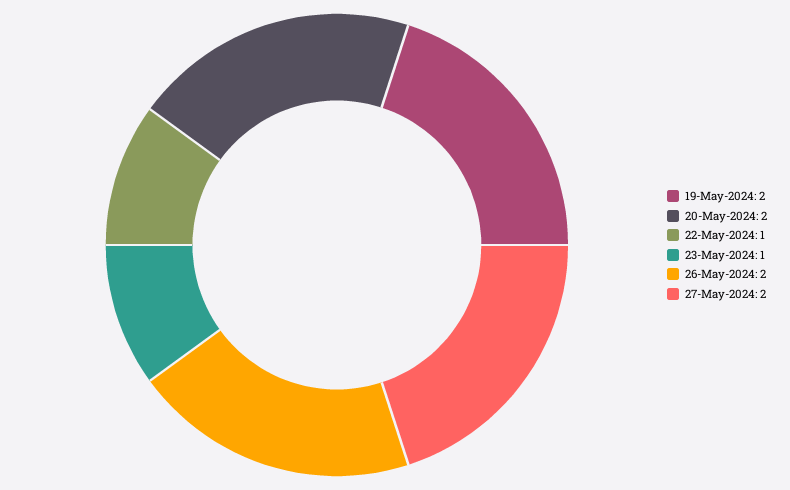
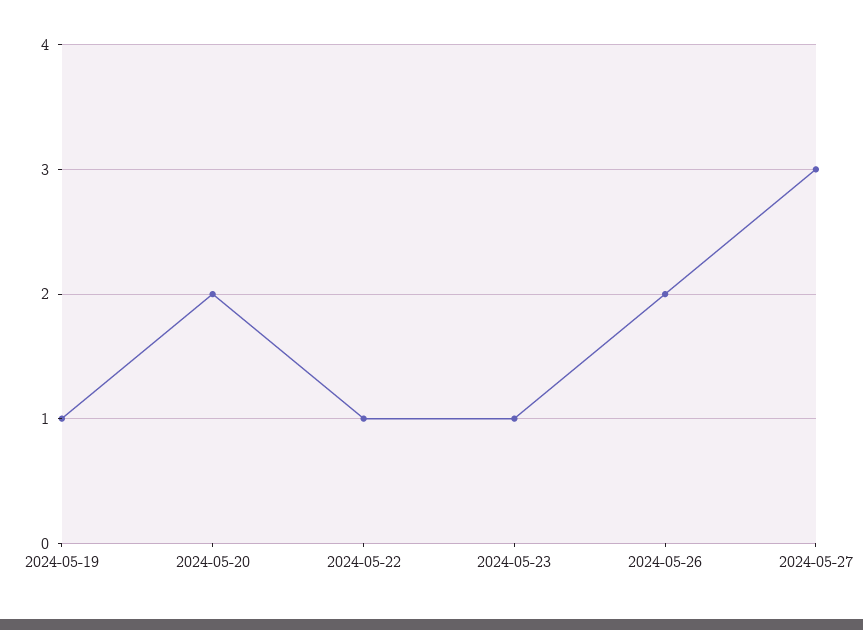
  {
-   "19-May-2024": 2,
+   "19-May-2024": 1,
    "20-May-2024": 2,
    "22-May-2024": 1,
    "23-May-2024": 1,
    "26-May-2024": 2,
-   "27-May-2024": 2
+   "27-May-2024": 3
  }

